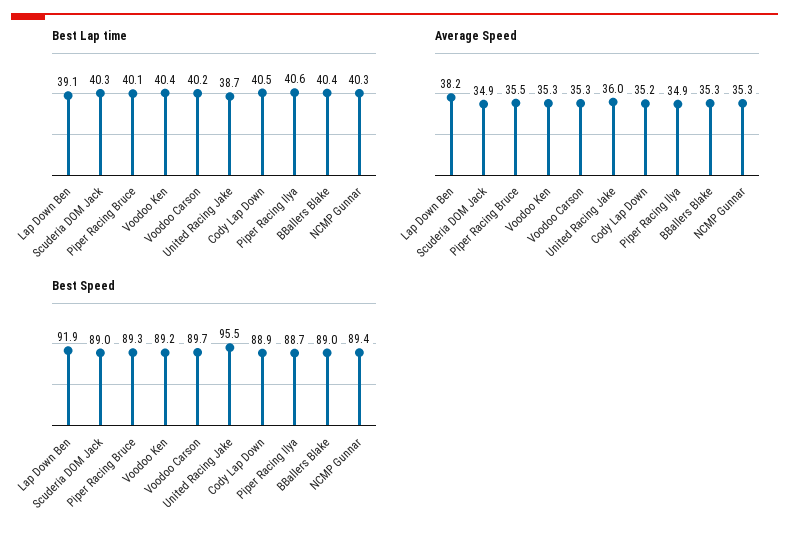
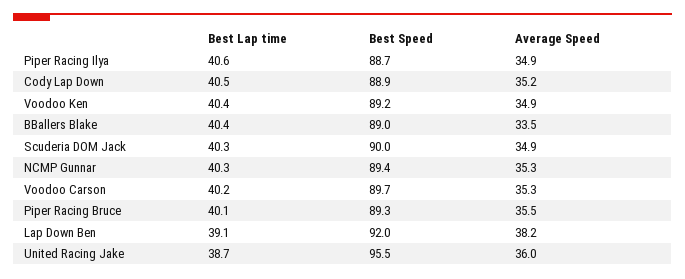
  {
    "Best Lap time": {
      "Lap Down Ben": 39.1,
      "Scuderia DOM Jack": 40.3,
      "Piper Racing Bruce": 40.1,
      "Voodoo Ken": 40.4,
      "Voodoo Carson": 40.2,
      "United Racing Jake": 38.7,
      "Cody Lap Down": 40.5,
      "Piper Racing Ilya": 40.6,
      "BBallers Blake": 40.4,
      "NCMP Gunnar": 40.3
    },
    "Average Speed": {
      "Lap Down Ben": 38.2,
      "Scuderia DOM Jack": 34.9,
      "Piper Racing Bruce": 35.5,
-     "Voodoo Ken": 35.3,
+     "Voodoo Ken": 34.9,
      "Voodoo Carson": 35.3,
      "United Racing Jake": 36,
      "Cody Lap Down": 35.2,
      "Piper Racing Ilya": 34.9,
-     "BBallers Blake": 35.3,
+     "BBallers Blake": 33.5,
      "NCMP Gunnar": 35.3
    },
    "Best Speed": {
-     "Lap Down Ben": 91.9,
+     "Lap Down Ben": 92,
-     "Scuderia DOM Jack": 89,
+     "Scuderia DOM Jack": 90,
      "Piper Racing Bruce": 89.3,
      "Voodoo Ken": 89.2,
      "Voodoo Carson": 89.7,
      "United Racing Jake": 95.5,
      "Cody Lap Down": 88.9,
      "Piper Racing Ilya": 88.7,
      "BBallers Blake": 89,
      "NCMP Gunnar": 89.4
    }
  }

